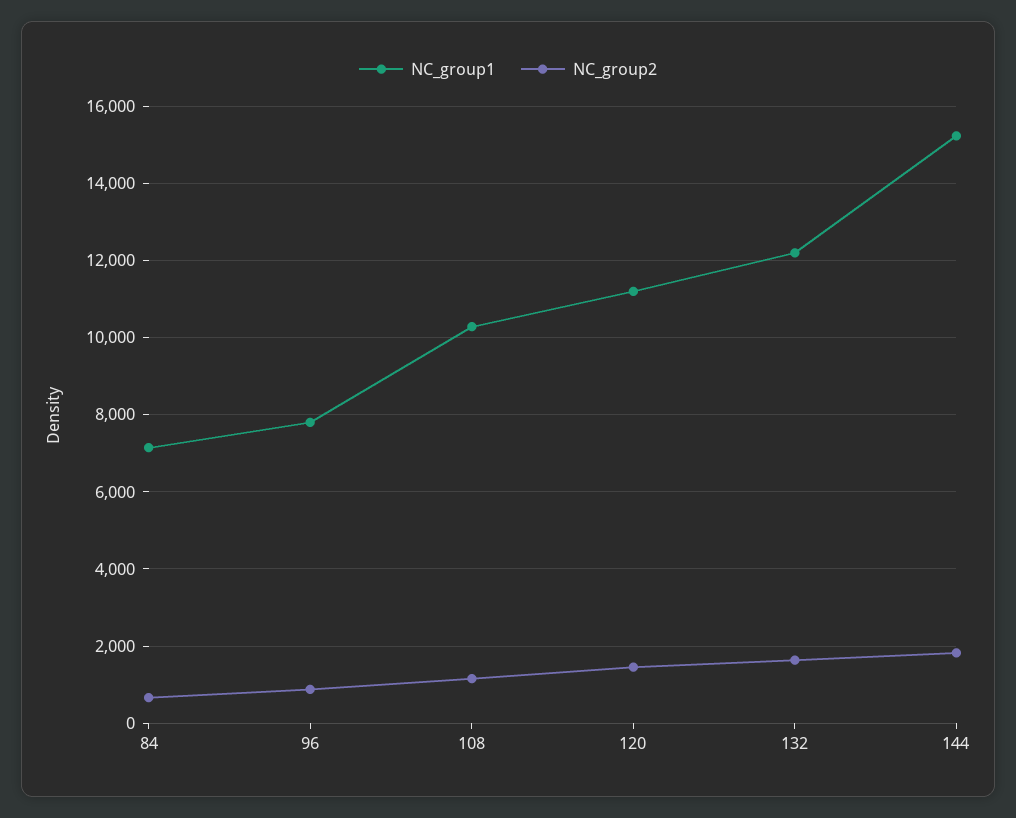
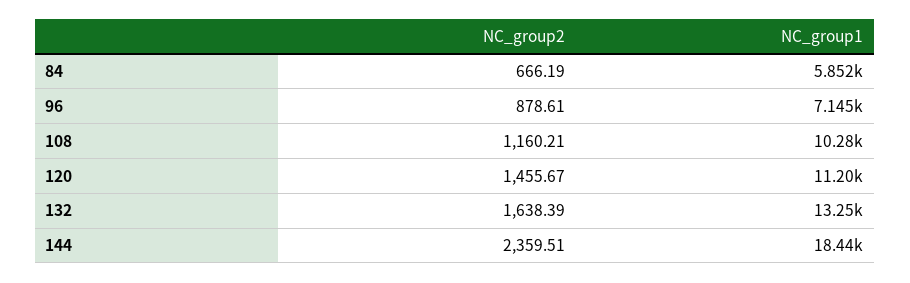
  {
    "NC_group1": {
-     "84": 7200,
+     "84": 5852,
-     "96": 7800,
+     "96": 7145,
      "108": 10280,
      "120": 11200,
-     "132": 12200,
+     "132": 13250,
-     "144": 15200
+     "144": 18440
    },
    "NC_group2": {
      "84": 666.19,
      "96": 878.61,
      "108": 1160.21,
      "120": 1455.67,
      "132": 1638.39,
-     "144": 1800
+     "144": 2359.51
    }
  }

